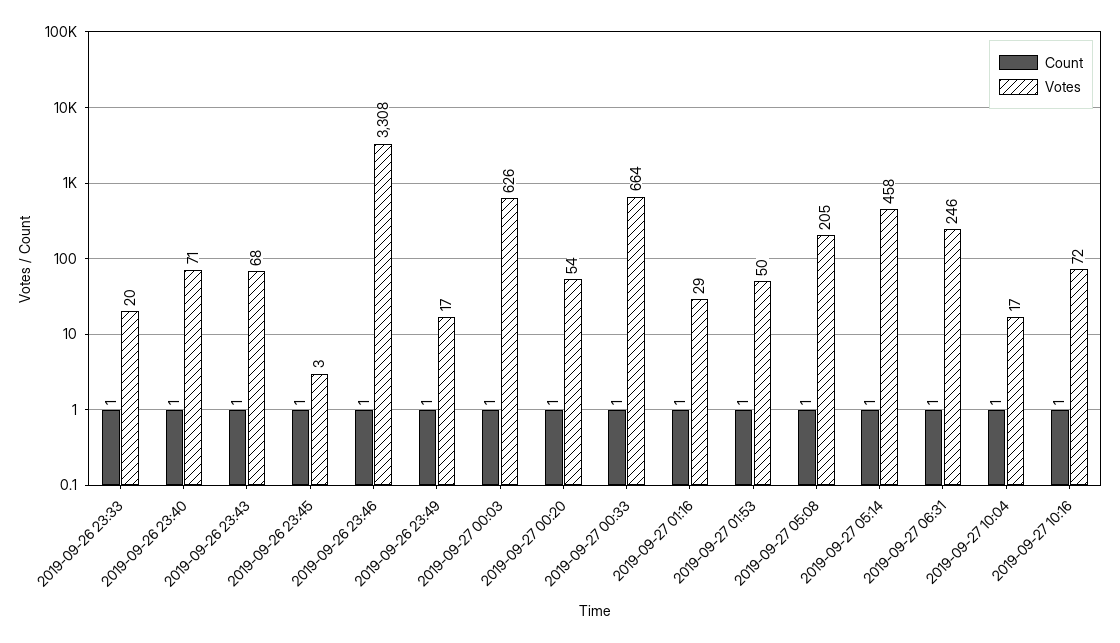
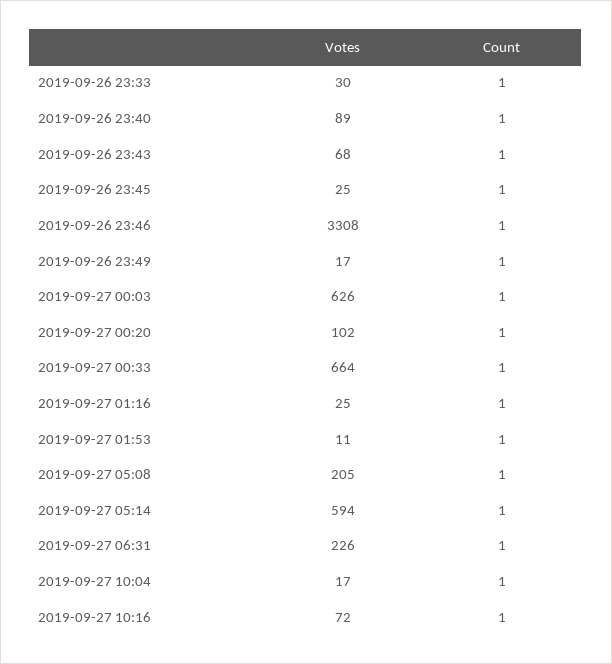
  {
    "Count": {
      "2019-09-26 23:33": 1,
      "2019-09-26 23:40": 1,
      "2019-09-26 23:43": 1,
      "2019-09-26 23:45": 1,
      "2019-09-26 23:46": 1,
      "2019-09-26 23:49": 1,
      "2019-09-27 00:03": 1,
      "2019-09-27 00:20": 1,
      "2019-09-27 00:33": 1,
      "2019-09-27 01:16": 1,
      "2019-09-27 01:53": 1,
      "2019-09-27 05:08": 1,
      "2019-09-27 05:14": 1,
      "2019-09-27 06:31": 1,
      "2019-09-27 10:04": 1,
      "2019-09-27 10:16": 1
    },
    "Votes": {
-     "2019-09-26 23:33": 20,
+     "2019-09-26 23:33": 30,
-     "2019-09-26 23:40": 71,
+     "2019-09-26 23:40": 89,
      "2019-09-26 23:43": 68,
-     "2019-09-26 23:45": 3,
+     "2019-09-26 23:45": 25,
      "2019-09-26 23:46": 3308,
      "2019-09-26 23:49": 17,
      "2019-09-27 00:03": 626,
-     "2019-09-27 00:20": 54,
+     "2019-09-27 00:20": 102,
      "2019-09-27 00:33": 664,
-     "2019-09-27 01:16": 29,
+     "2019-09-27 01:16": 25,
-     "2019-09-27 01:53": 50,
+     "2019-09-27 01:53": 11,
      "2019-09-27 05:08": 205,
-     "2019-09-27 05:14": 458,
+     "2019-09-27 05:14": 594,
-     "2019-09-27 06:31": 246,
+     "2019-09-27 06:31": 226,
      "2019-09-27 10:04": 17,
      "2019-09-27 10:16": 72
    }
  }

